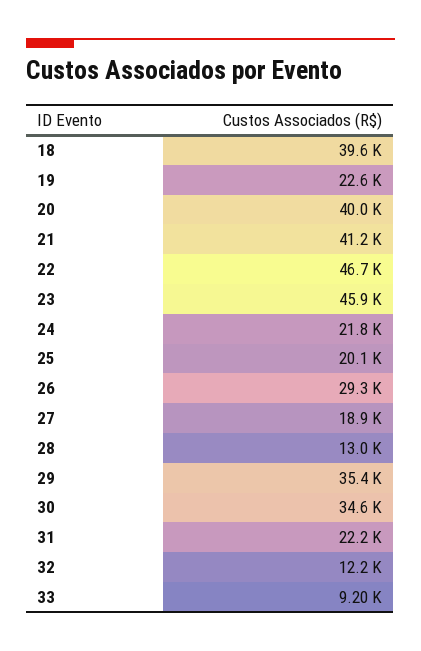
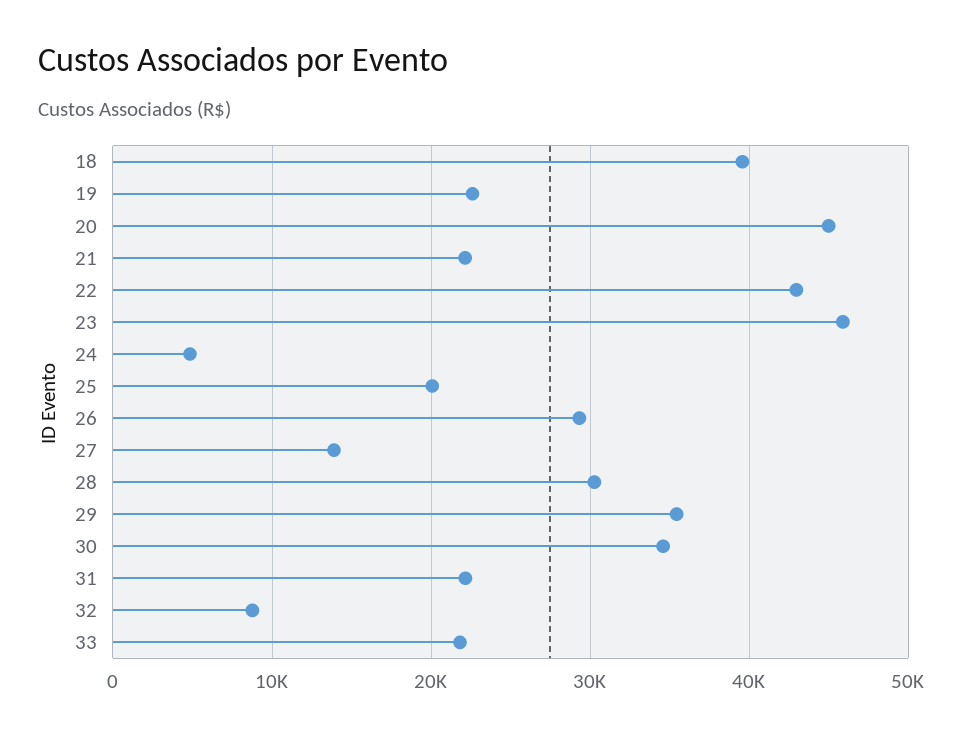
  {
    "18": 39600,
    "19": 22600,
-   "20": 40000,
+   "20": 45000,
-   "21": 41200,
+   "21": 22000,
-   "22": 46700,
+   "22": 43000,
    "23": 45900,
-   "24": 21800,
+   "24": 5000,
    "25": 20100,
    "26": 29300,
-   "27": 18900,
+   "27": 14000,
-   "28": 13000,
+   "28": 30000,
    "29": 35400,
    "30": 34600,
    "31": 22200,
-   "32": 12200,
+   "32": 9000,
-   "33": 9200
+   "33": 22000
  }

